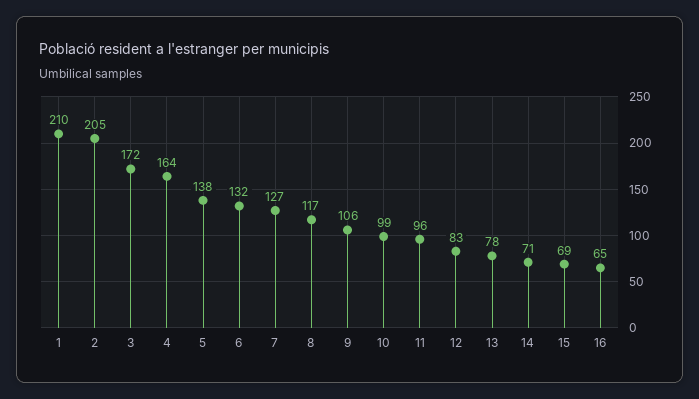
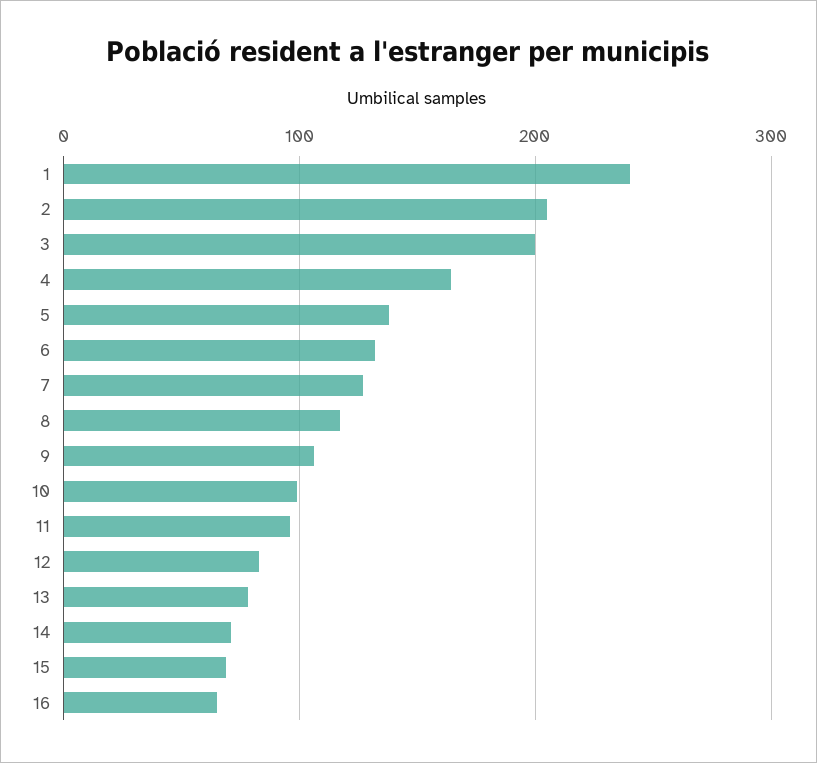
  {
-   "1": 210,
+   "1": 240,
    "2": 205,
-   "3": 172,
+   "3": 200,
    "4": 164,
    "5": 138,
    "6": 132,
    "7": 127,
    "8": 117,
    "9": 106,
    "10": 99,
    "11": 96,
    "12": 83,
    "13": 78,
    "14": 71,
    "15": 69,
    "16": 65
  }

